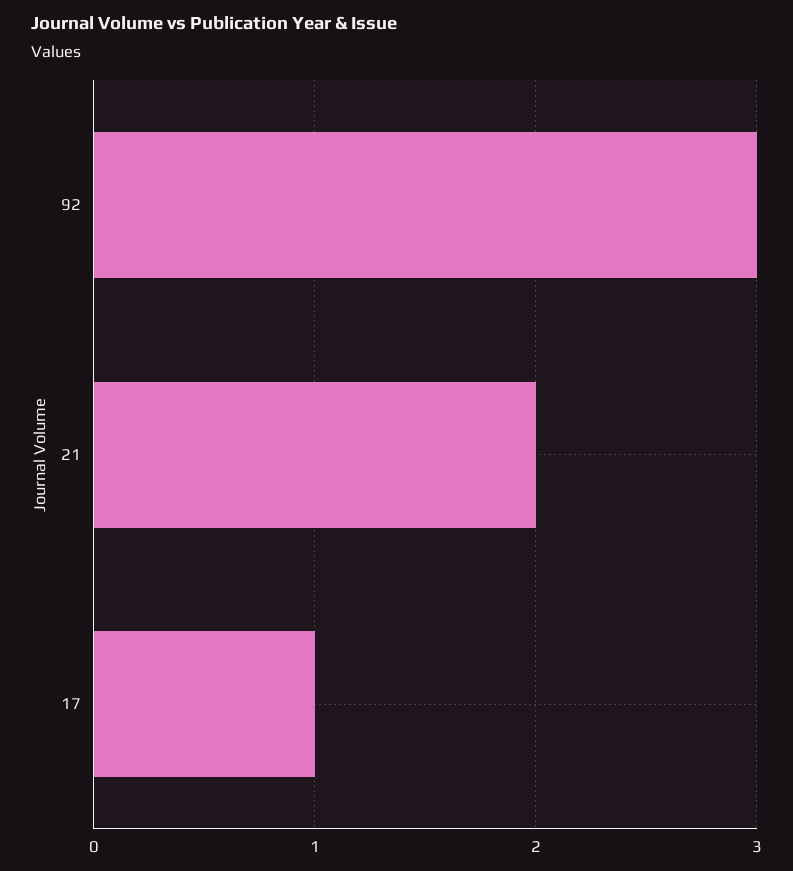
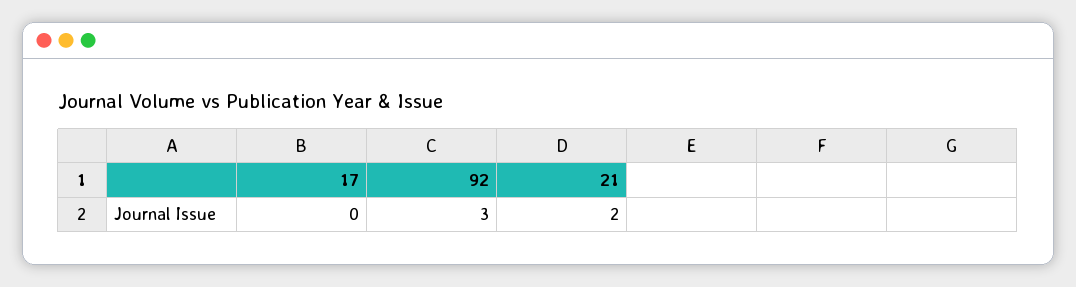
  {
    "92": 3,
    "21": 2,
-   "17": 1
+   "17": 0
  }

